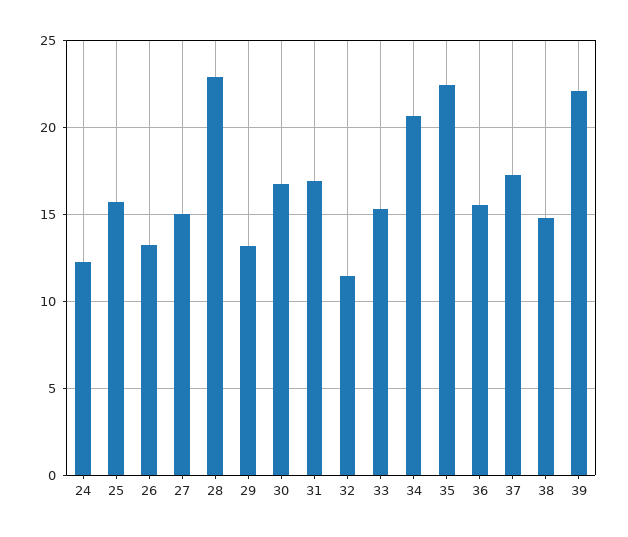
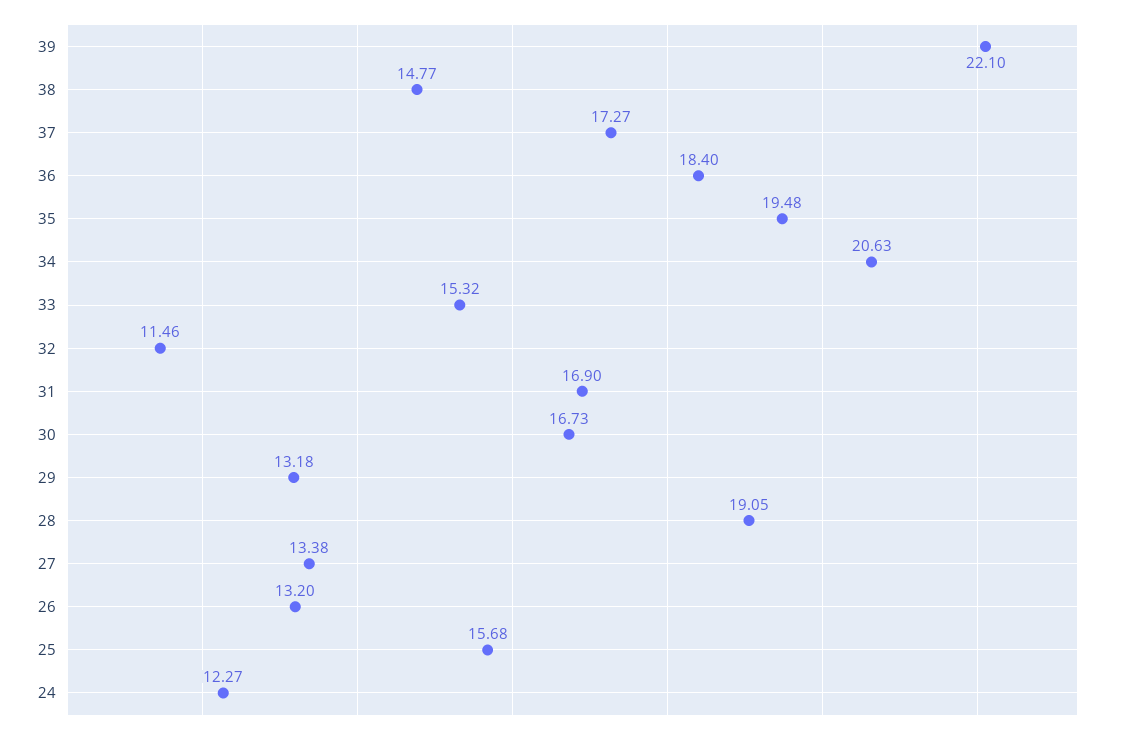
  {
    "24": 12.27,
    "25": 15.68,
    "26": 13.2,
-   "27": 15,
+   "27": 13.38,
-   "28": 23,
+   "28": 19.05,
    "29": 13.18,
    "30": 16.73,
    "31": 16.9,
    "32": 11.46,
    "33": 15.32,
    "34": 20.63,
-   "35": 22.5,
+   "35": 19.48,
-   "36": 15.5,
+   "36": 18.4,
    "37": 17.27,
    "38": 14.77,
    "39": 22.1
  }

